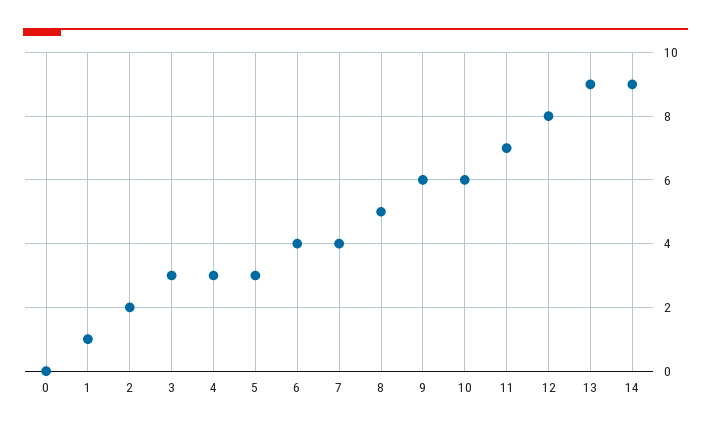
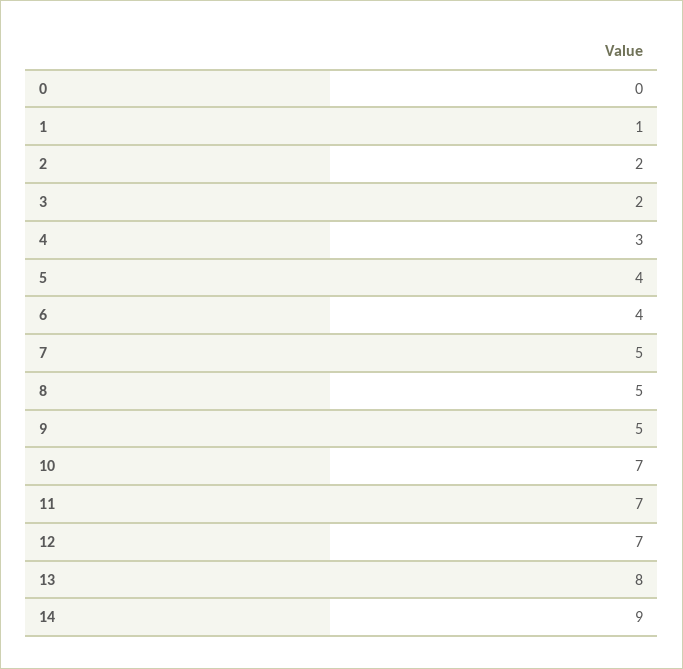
  {
    "0": 0,
    "1": 1,
    "2": 2,
-   "3": 3,
+   "3": 2,
    "4": 3,
-   "5": 3,
+   "5": 4,
    "6": 4,
-   "7": 4,
+   "7": 5,
    "8": 5,
-   "9": 6,
+   "9": 5,
-   "10": 6,
+   "10": 7,
    "11": 7,
-   "12": 8,
+   "12": 7,
-   "13": 9,
+   "13": 8,
    "14": 9
  }

